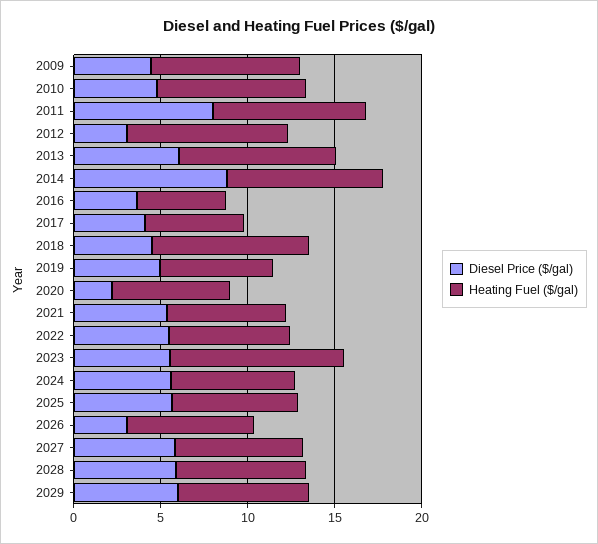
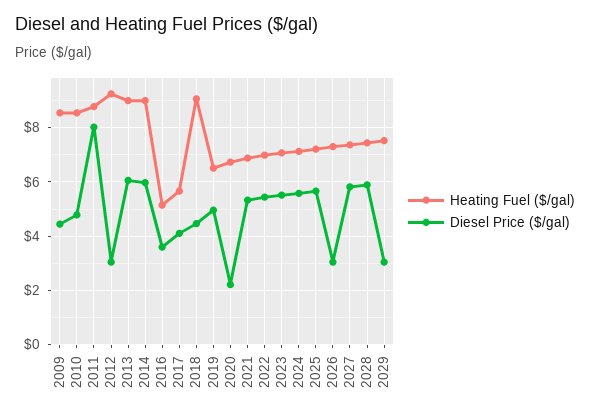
  {
    "Diesel Price ($/gal)": {
      "2009": 4.5,
      "2010": 4.75,
      "2011": 8,
      "2012": 3,
      "2013": 6,
-     "2014": 9,
+     "2014": 6,
      "2016": 3.5,
      "2017": 4,
      "2018": 4.5,
      "2019": 5,
      "2020": 2.25,
      "2021": 5.25,
      "2022": 5.5,
      "2023": 5.5,
      "2024": 5.5,
      "2025": 5.75,
      "2026": 3,
      "2027": 5.75,
      "2028": 6,
-     "2029": 6
+     "2029": 3
    },
    "Heating Fuel ($/gal)": {
      "2009": 8.5,
      "2010": 8.5,
      "2011": 8.75,
      "2012": 9.25,
      "2013": 9,
      "2014": 9,
      "2016": 5.25,
      "2017": 5.75,
      "2018": 9,
      "2019": 6.5,
      "2020": 6.75,
      "2021": 7,
      "2022": 7,
-     "2023": 10,
+     "2023": 7,
      "2024": 7.25,
      "2025": 7.25,
      "2026": 7.25,
      "2027": 7.25,
      "2028": 7.5,
      "2029": 7.5
    }
  }

